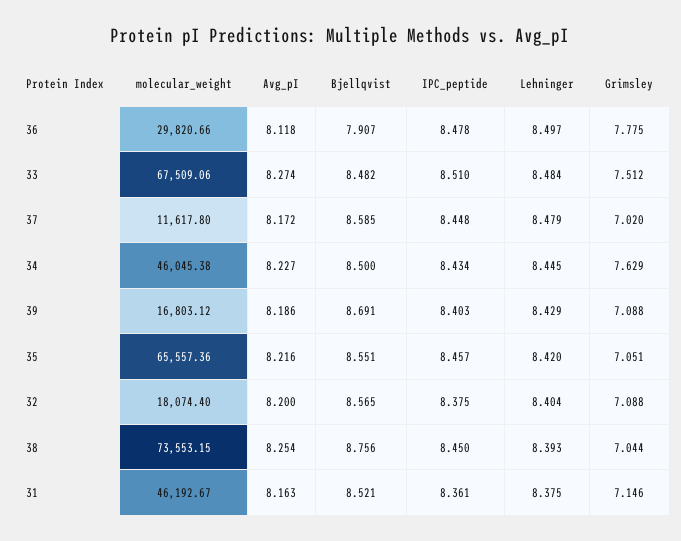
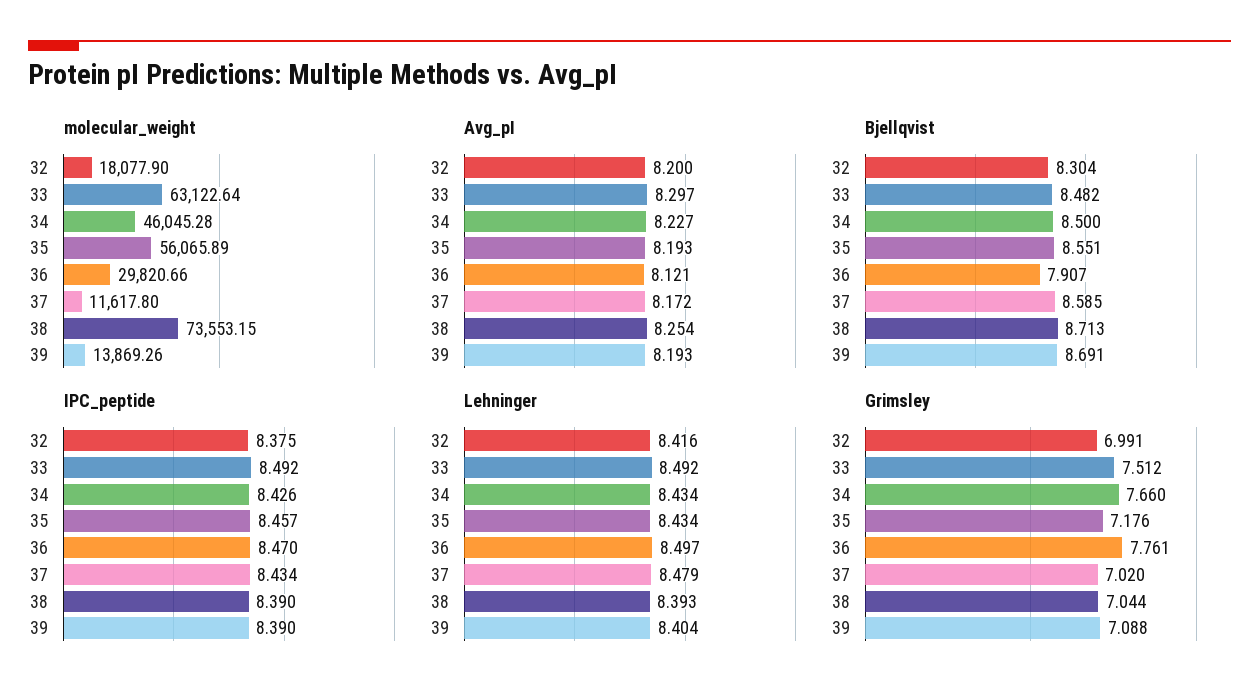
  {
    "molecular_weight": {
      "36": 29820.66,
-     "33": 67509.06,
+     "33": 63122.64,
      "37": 11617.8,
-     "34": 46045.38,
+     "34": 46045.28,
-     "39": 16803.12,
+     "39": 13869.26,
-     "35": 65557.36,
+     "35": 56065.89,
-     "32": 18074.4,
+     "32": 18077.9,
-     "38": 73553.15,
+     "38": 73553.15
-     "31": 46192.67
    },
    "Avg_pI": {
-     "36": 8.118,
+     "36": 8.121,
-     "33": 8.274,
+     "33": 8.297,
      "37": 8.172,
      "34": 8.227,
-     "39": 8.186,
+     "39": 8.193,
-     "35": 8.216,
+     "35": 8.193,
      "32": 8.2,
-     "38": 8.254,
+     "38": 8.254
-     "31": 8.163
    },
    "Bjellqvist": {
      "36": 7.907,
      "33": 8.482,
      "37": 8.585,
      "34": 8.5,
      "39": 8.691,
      "35": 8.551,
-     "32": 8.565,
+     "32": 8.304,
-     "38": 8.756,
+     "38": 8.713
-     "31": 8.521
    },
    "IPC_peptide": {
-     "36": 8.478,
+     "36": 8.47,
-     "33": 8.51,
+     "33": 8.492,
-     "37": 8.448,
+     "37": 8.434,
-     "34": 8.434,
+     "34": 8.426,
-     "39": 8.403,
+     "39": 8.39,
      "35": 8.457,
      "32": 8.375,
-     "38": 8.45,
+     "38": 8.39
-     "31": 8.361
    },
    "Lehninger": {
      "36": 8.497,
-     "33": 8.484,
+     "33": 8.492,
      "37": 8.479,
-     "34": 8.445,
+     "34": 8.434,
-     "39": 8.429,
+     "39": 8.404,
-     "35": 8.42,
+     "35": 8.434,
-     "32": 8.404,
+     "32": 8.416,
-     "38": 8.393,
+     "38": 8.393
-     "31": 8.375
    },
    "Grimsley": {
-     "36": 7.775,
+     "36": 7.761,
      "33": 7.512,
      "37": 7.02,
-     "34": 7.629,
+     "34": 7.66,
      "39": 7.088,
-     "35": 7.051,
+     "35": 7.176,
-     "32": 7.088,
+     "32": 6.991,
-     "38": 7.044,
+     "38": 7.044
-     "31": 7.146
    }
  }

